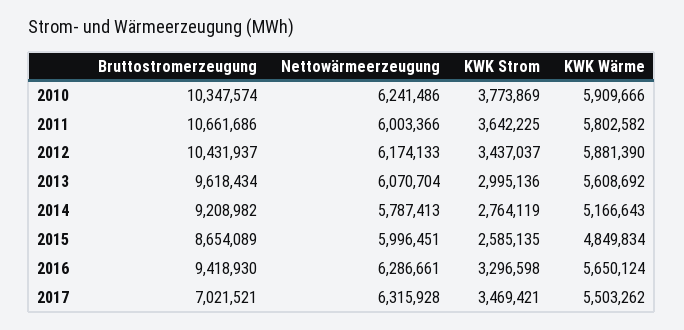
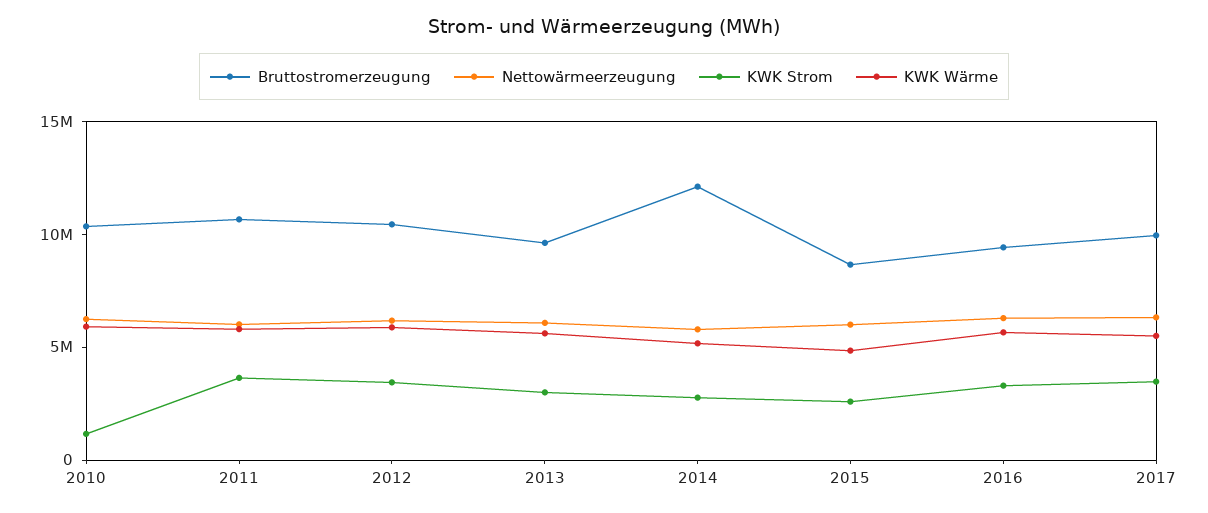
  {
    "Bruttostromerzeugung": {
      "2010": 10347574,
      "2011": 10661686,
      "2012": 10431937,
      "2013": 9618434,
-     "2014": 9208982,
+     "2014": 12000000,
      "2015": 8654089,
      "2016": 9418930,
-     "2017": 7021521
+     "2017": 10000000
    },
    "Nettowärmeerzeugung": {
      "2010": 6241486,
      "2011": 6003366,
      "2012": 6174133,
      "2013": 6070704,
      "2014": 5787413,
      "2015": 5996451,
      "2016": 6286661,
      "2017": 6315928
    },
    "KWK Strom": {
-     "2010": 3773869,
+     "2010": 1000000,
      "2011": 3642225,
      "2012": 3437037,
      "2013": 2995136,
      "2014": 2764119,
      "2015": 2585135,
      "2016": 3296598,
      "2017": 3469421
    },
    "KWK Wärme": {
      "2010": 5909666,
      "2011": 5802582,
      "2012": 5881390,
      "2013": 5608692,
      "2014": 5166643,
      "2015": 4849834,
      "2016": 5650124,
      "2017": 5503262
    }
  }

